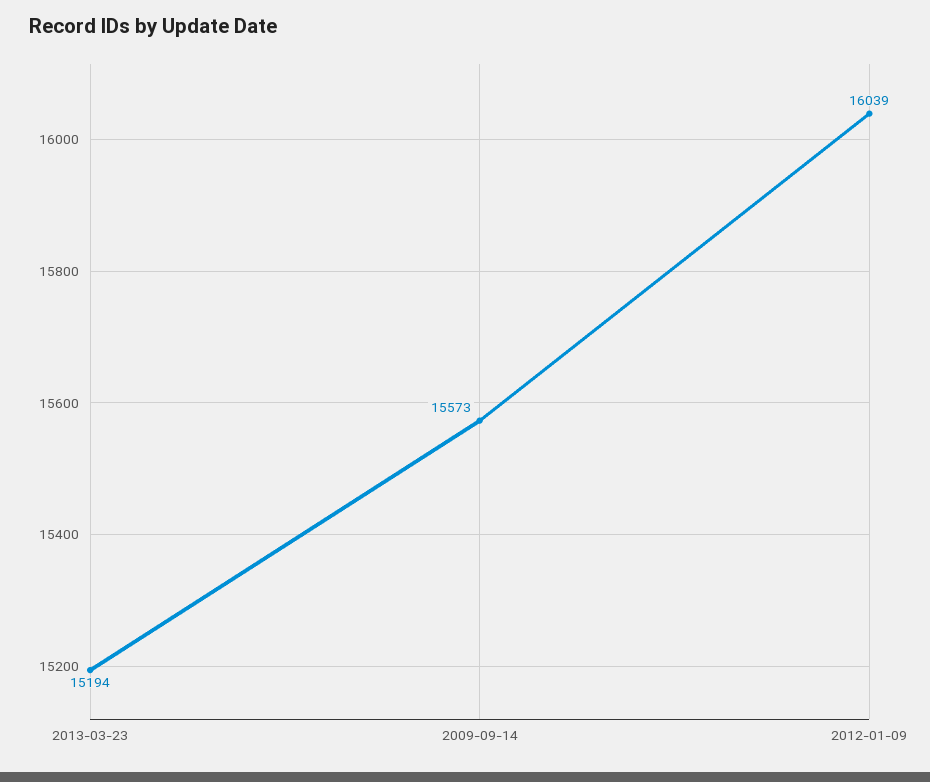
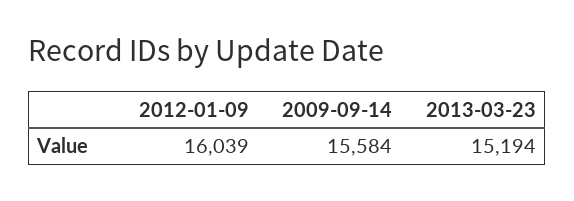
  {
    "2013-03-23": 15194,
-   "2009-09-14": 15573,
+   "2009-09-14": 15584,
    "2012-01-09": 16039
  }

